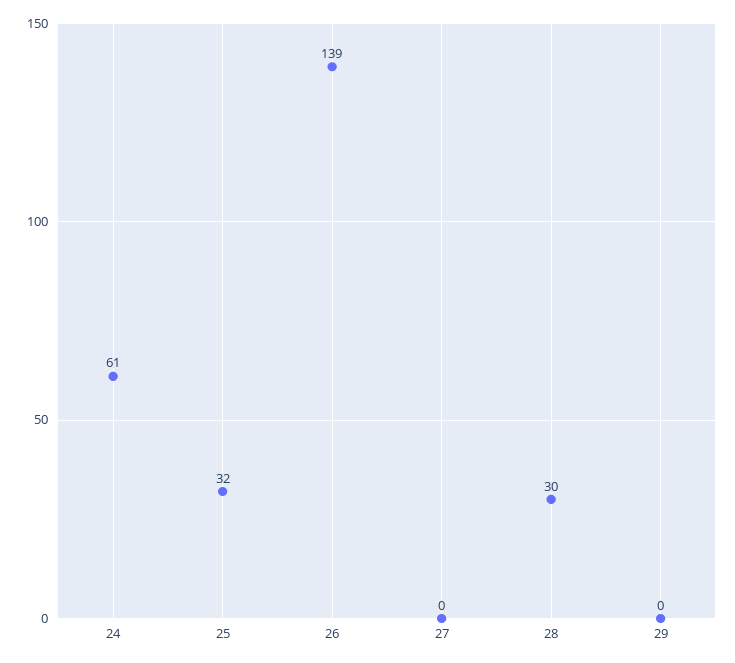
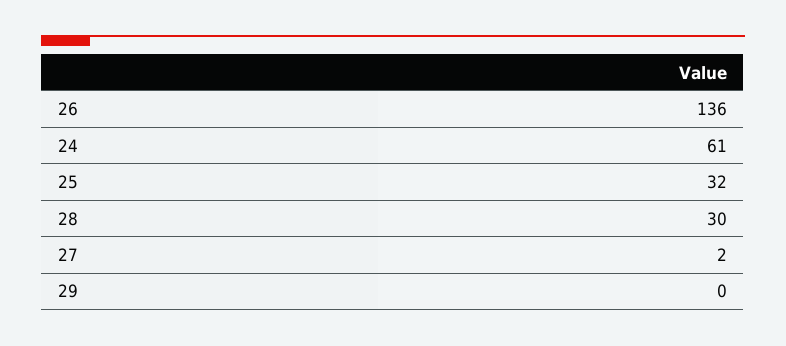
  {
    "24": 61,
    "25": 32,
-   "26": 139,
+   "26": 136,
-   "27": 0,
+   "27": 2,
    "28": 30,
    "29": 0
  }

